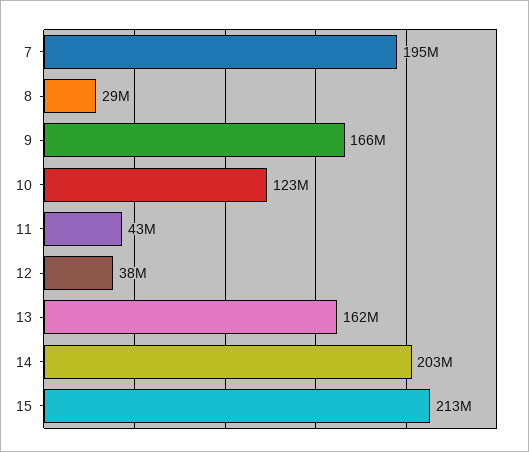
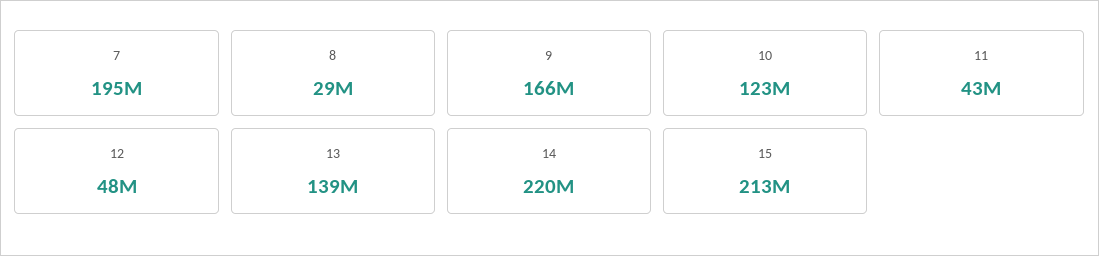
  {
    "7": 195000000,
    "8": 29000000,
    "9": 166000000,
    "10": 123000000,
    "11": 43000000,
-   "12": 38000000,
+   "12": 48000000,
-   "13": 162000000,
+   "13": 139000000,
-   "14": 203000000,
+   "14": 220000000,
    "15": 213000000
  }

